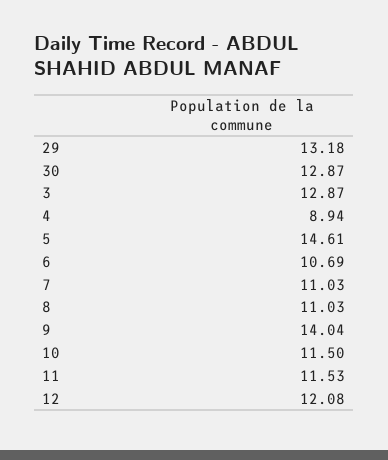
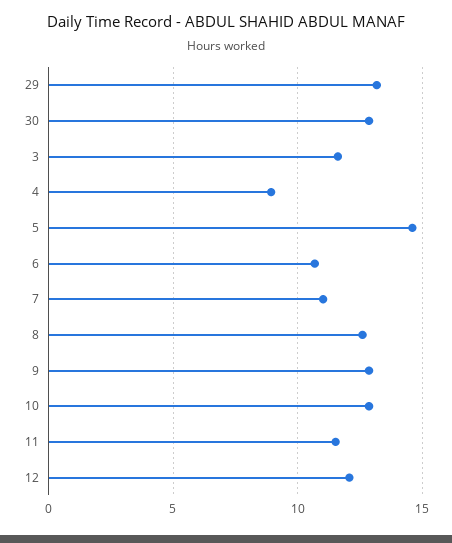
  {
    "29": 13.18,
    "30": 12.87,
-   "3": 12.87,
+   "3": 11.5,
    "4": 8.94,
    "5": 14.61,
    "6": 10.69,
    "7": 11.03,
-   "8": 11.03,
+   "8": 12.5,
-   "9": 14.04,
+   "9": 13,
-   "10": 11.5,
+   "10": 13,
    "11": 11.53,
    "12": 12.08
  }

